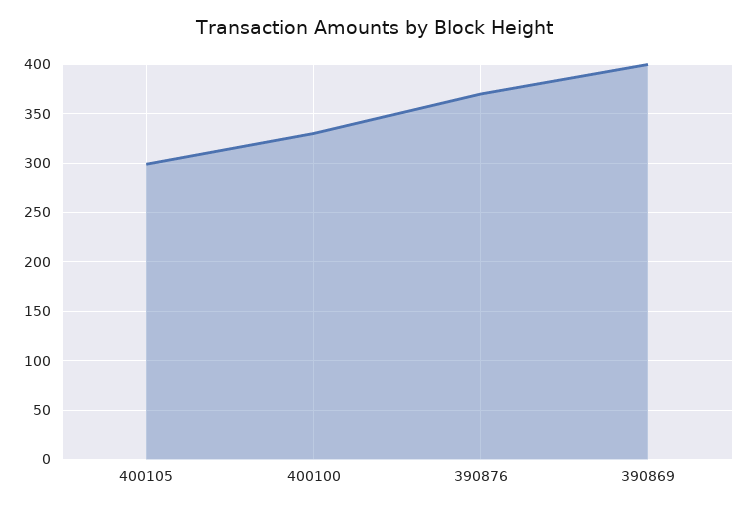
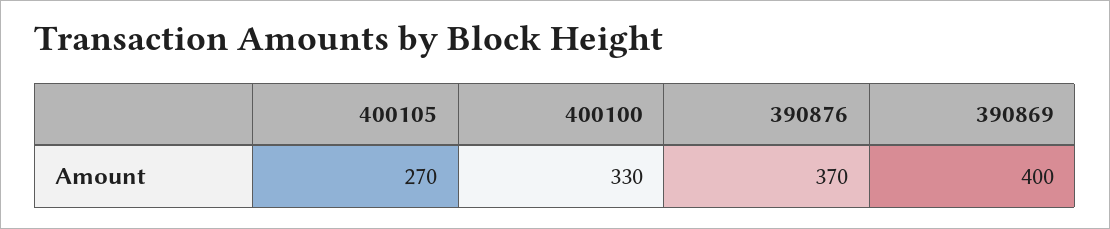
  {
-   "400105": 300,
+   "400105": 270,
    "400100": 330,
    "390876": 370,
    "390869": 400
  }

